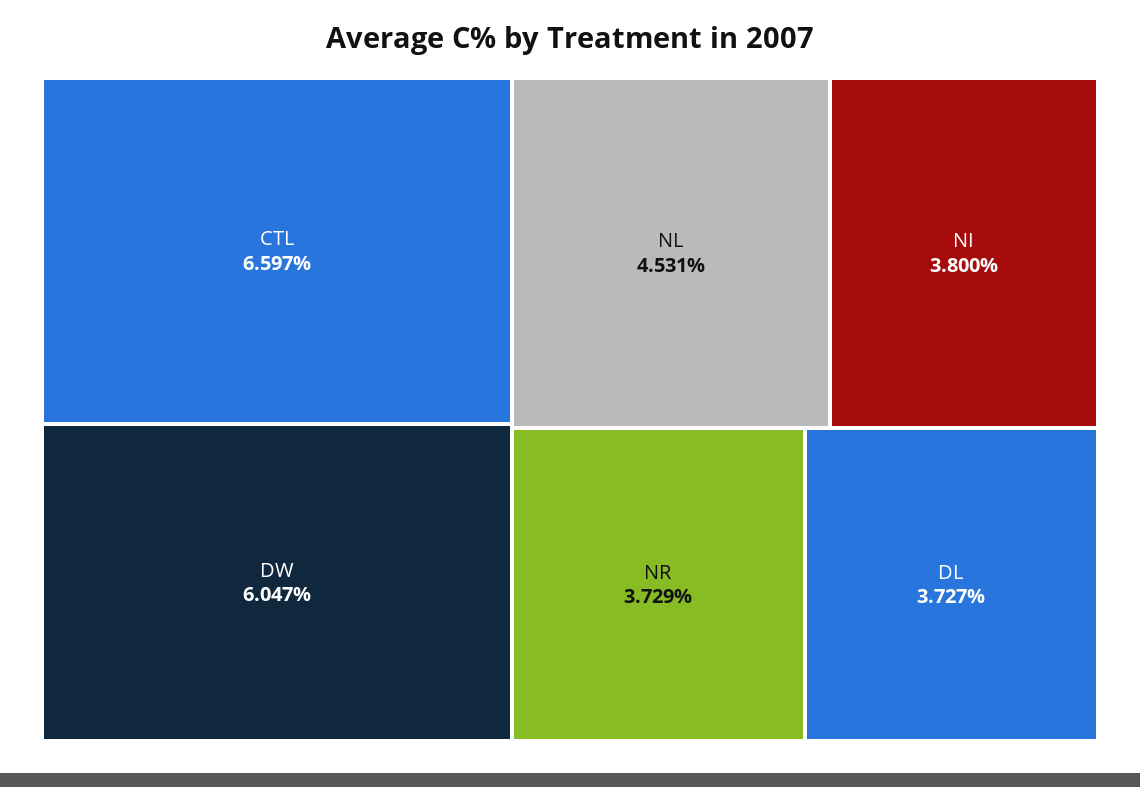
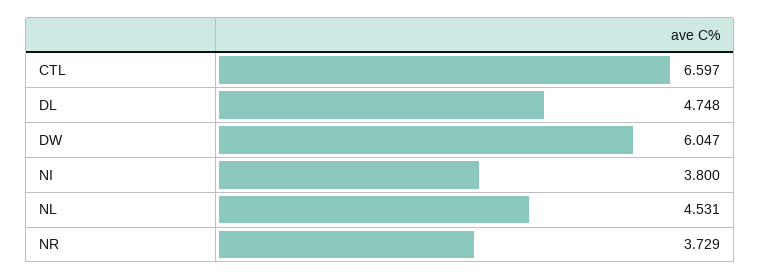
  {
    "CTL": 6.597,
    "DW": 6.047,
    "NL": 4.531,
    "NI": 3.8,
    "NR": 3.729,
-   "DL": 3.727
+   "DL": 4.748
  }

